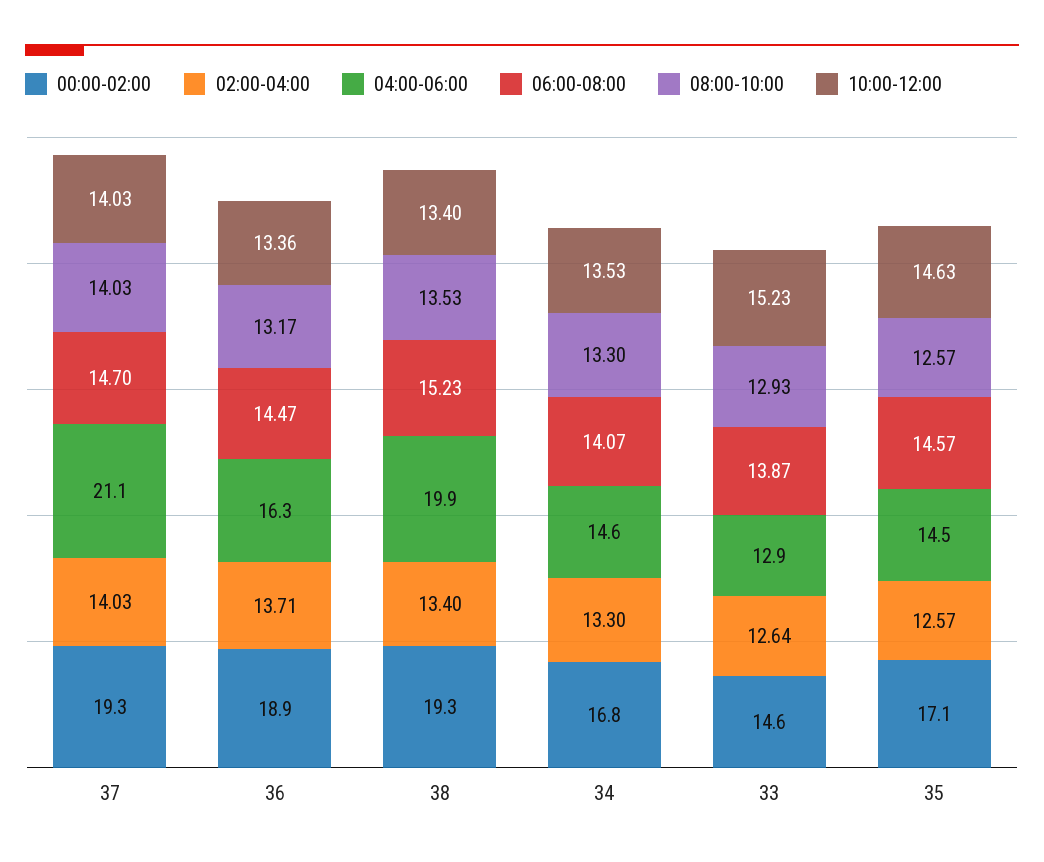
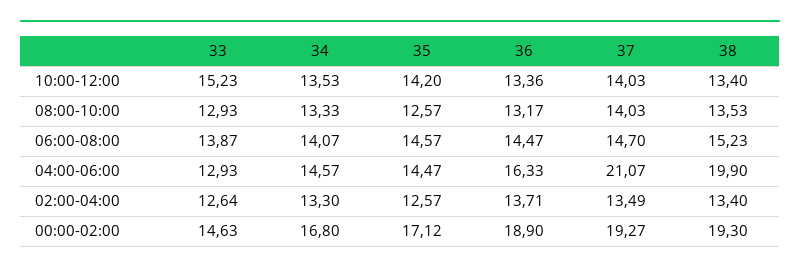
  {
    "00:00-02:00": {
      "37": 19.27,
      "36": 18.9,
      "38": 19.3,
      "34": 16.8,
      "33": 14.63,
      "35": 17.12
    },
    "02:00-04:00": {
-     "37": 14.03,
+     "37": 13.49,
      "36": 13.71,
      "38": 13.4,
      "34": 13.3,
      "33": 12.64,
      "35": 12.57
    },
    "04:00-06:00": {
      "37": 21.07,
      "36": 16.33,
      "38": 19.9,
      "34": 14.57,
      "33": 12.93,
      "35": 14.47
    },
    "06:00-08:00": {
      "37": 14.7,
      "36": 14.47,
      "38": 15.23,
      "34": 14.07,
      "33": 13.87,
      "35": 14.57
    },
    "08:00-10:00": {
      "37": 14.03,
      "36": 13.17,
      "38": 13.53,
-     "34": 13.3,
+     "34": 13.33,
      "33": 12.93,
      "35": 12.57
    },
    "10:00-12:00": {
      "37": 14.03,
      "36": 13.36,
      "38": 13.4,
      "34": 13.53,
      "33": 15.23,
-     "35": 14.63
+     "35": 14.2
    }
  }

